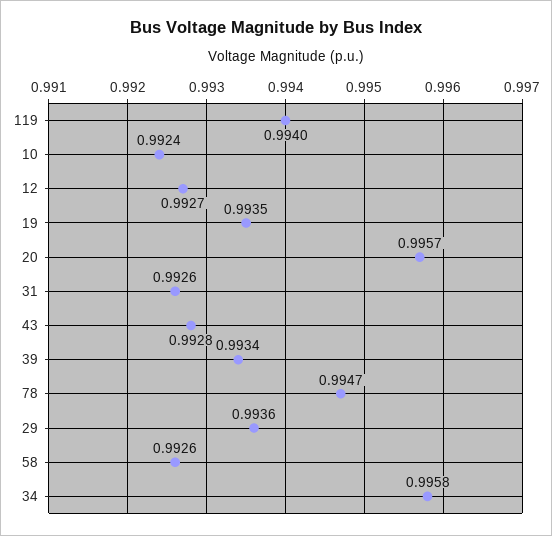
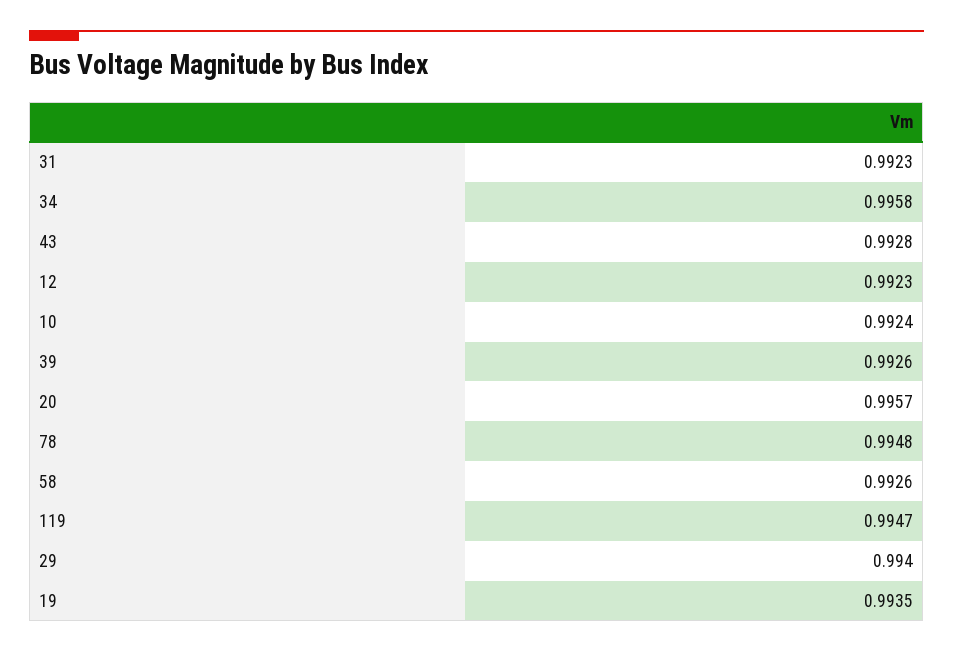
  {
-   "119": 0.994,
+   "119": 0.9947,
    "10": 0.9924,
-   "12": 0.9927,
+   "12": 0.9923,
    "19": 0.9935,
    "20": 0.9957,
-   "31": 0.9926,
+   "31": 0.9923,
    "43": 0.9928,
-   "39": 0.9934,
+   "39": 0.9926,
-   "78": 0.9947,
+   "78": 0.9948,
-   "29": 0.9936,
+   "29": 0.994,
    "58": 0.9926,
    "34": 0.9958
  }

